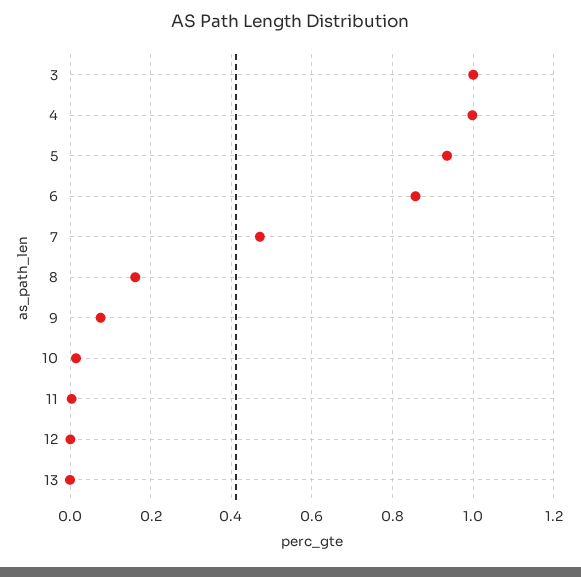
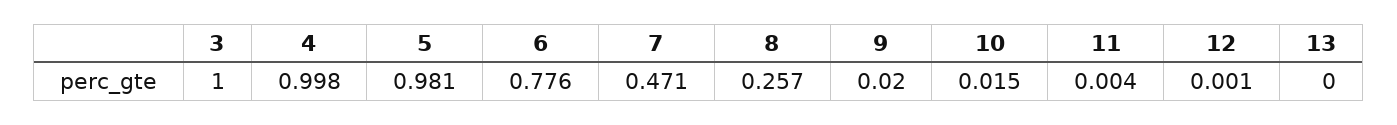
  {
    "3": 1,
    "4": 0.998,
-   "5": 0.94,
+   "5": 0.981,
-   "6": 0.86,
+   "6": 0.776,
    "7": 0.471,
-   "8": 0.16,
+   "8": 0.257,
-   "9": 0.08,
+   "9": 0.02,
    "10": 0.015,
    "11": 0.004,
    "12": 0.001,
    "13": 0
  }

